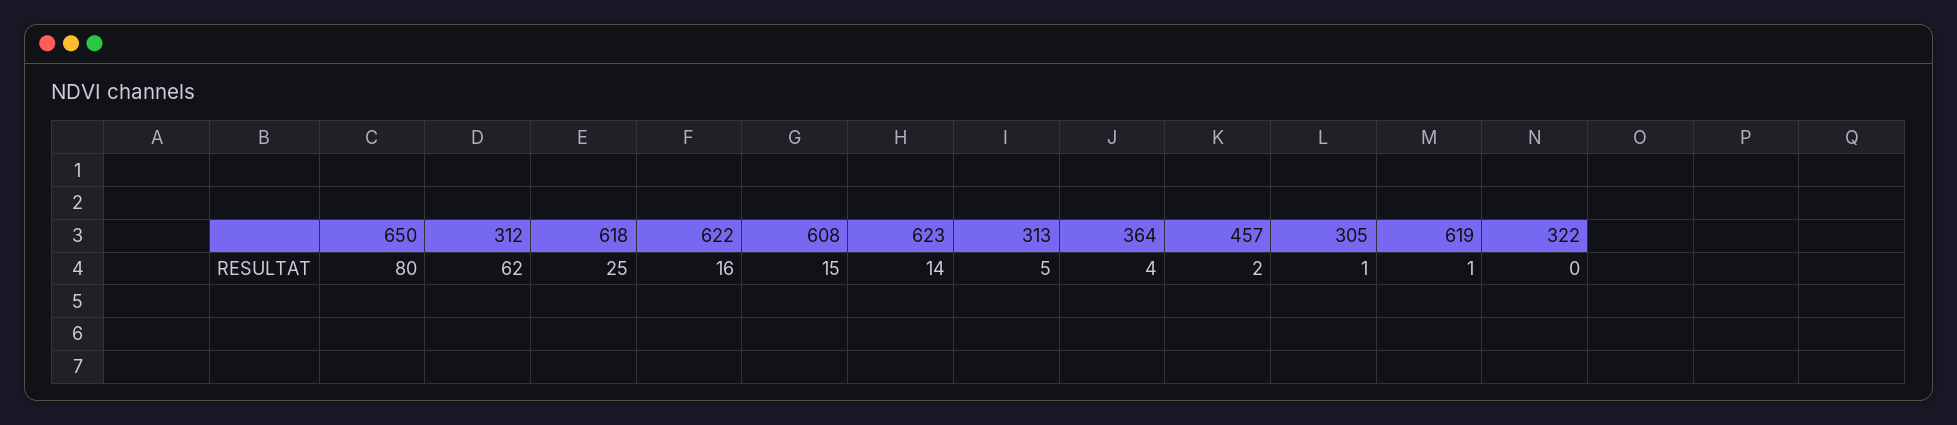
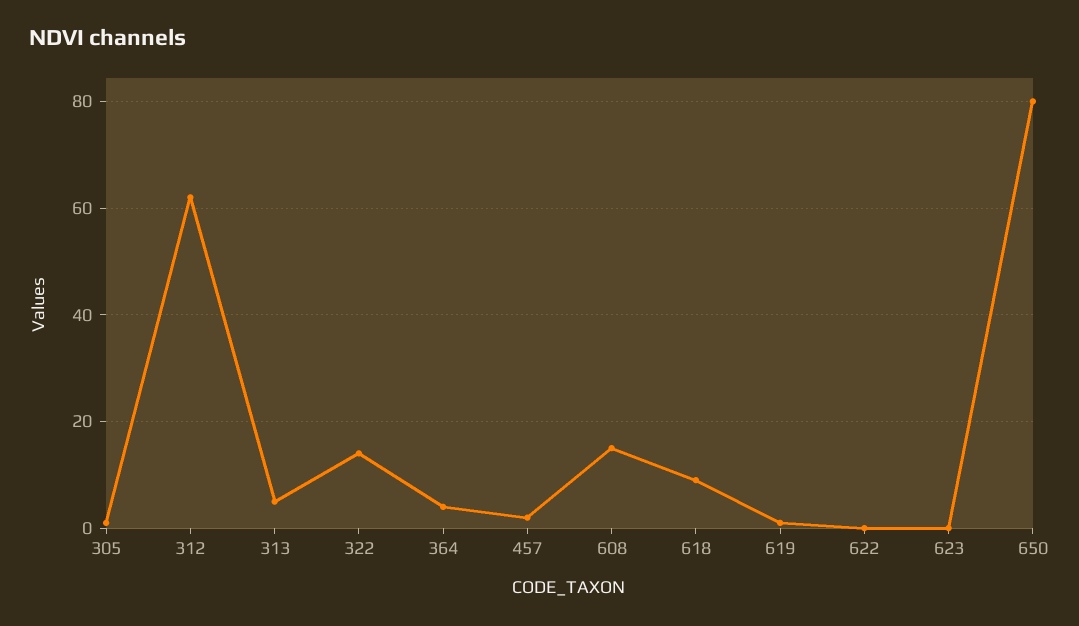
  {
    "650": 80,
    "312": 62,
-   "618": 25,
+   "618": 10,
-   "622": 16,
+   "622": 0,
    "608": 15,
-   "623": 14,
+   "623": 0,
    "313": 5,
    "364": 4,
    "457": 2,
    "305": 1,
    "619": 1,
-   "322": 0
+   "322": 15
  }

